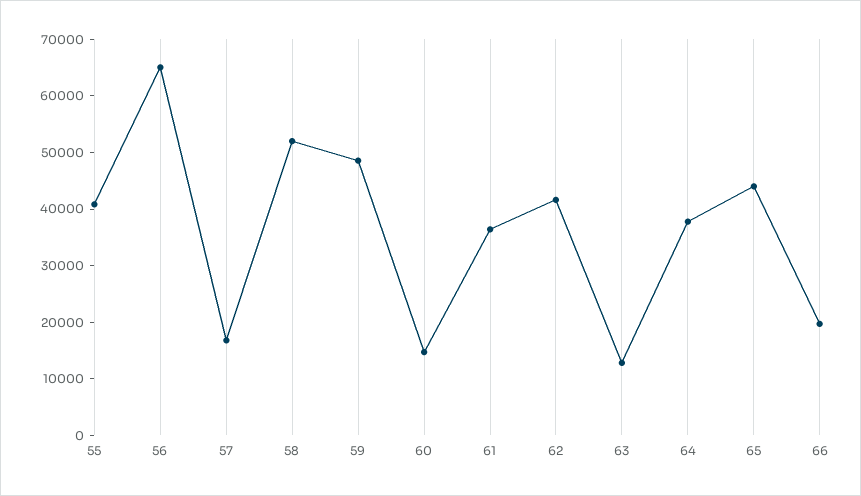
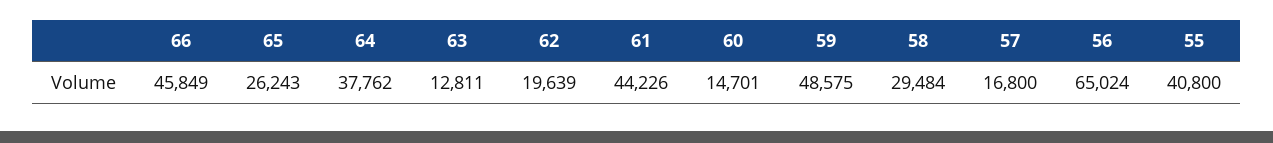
  {
    "55": 40800,
    "56": 65024,
    "57": 16800,
-   "58": 52000,
+   "58": 29484,
    "59": 48575,
    "60": 14701,
-   "61": 36000,
+   "61": 44226,
-   "62": 42000,
+   "62": 19639,
    "63": 12811,
    "64": 37762,
-   "65": 44000,
+   "65": 26243,
-   "66": 20000
+   "66": 45849
  }

